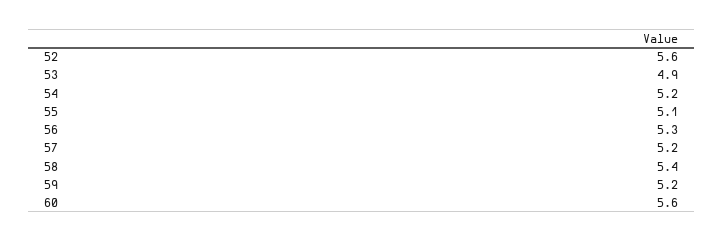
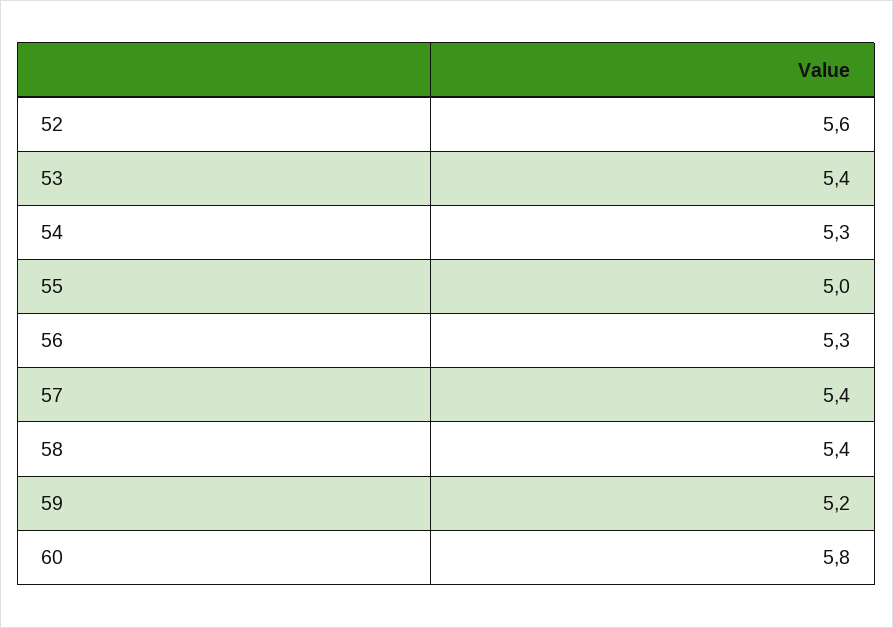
  {
    "52": 5.6,
-   "53": 4.9,
+   "53": 5.4,
-   "54": 5.2,
+   "54": 5.3,
-   "55": 5.1,
+   "55": 5,
    "56": 5.3,
-   "57": 5.2,
+   "57": 5.4,
    "58": 5.4,
    "59": 5.2,
-   "60": 5.6
+   "60": 5.8
  }

